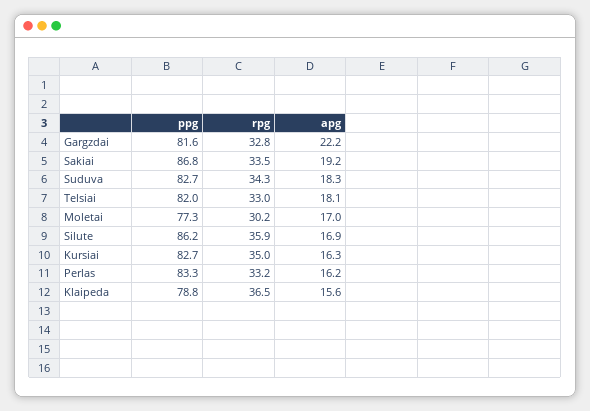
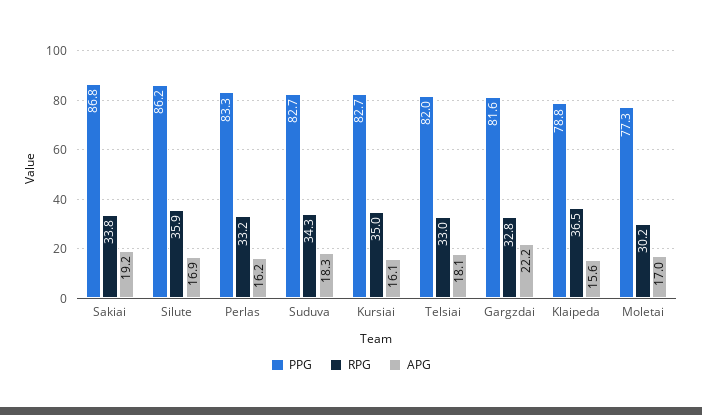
  {
    "ppg": {
      "Gargzdai": 81.6,
      "Sakiai": 86.8,
      "Suduva": 82.7,
      "Telsiai": 82,
      "Moletai": 77.3,
      "Silute": 86.2,
      "Kursiai": 82.7,
      "Perlas": 83.3,
      "Klaipeda": 78.8
    },
    "rpg": {
      "Gargzdai": 32.8,
-     "Sakiai": 33.5,
+     "Sakiai": 33.8,
      "Suduva": 34.3,
      "Telsiai": 33,
      "Moletai": 30.2,
      "Silute": 35.9,
      "Kursiai": 35,
      "Perlas": 33.2,
      "Klaipeda": 36.5
    },
    "apg": {
      "Gargzdai": 22.2,
      "Sakiai": 19.2,
      "Suduva": 18.3,
      "Telsiai": 18.1,
      "Moletai": 17,
      "Silute": 16.9,
-     "Kursiai": 16.3,
+     "Kursiai": 16.1,
      "Perlas": 16.2,
      "Klaipeda": 15.6
    }
  }

